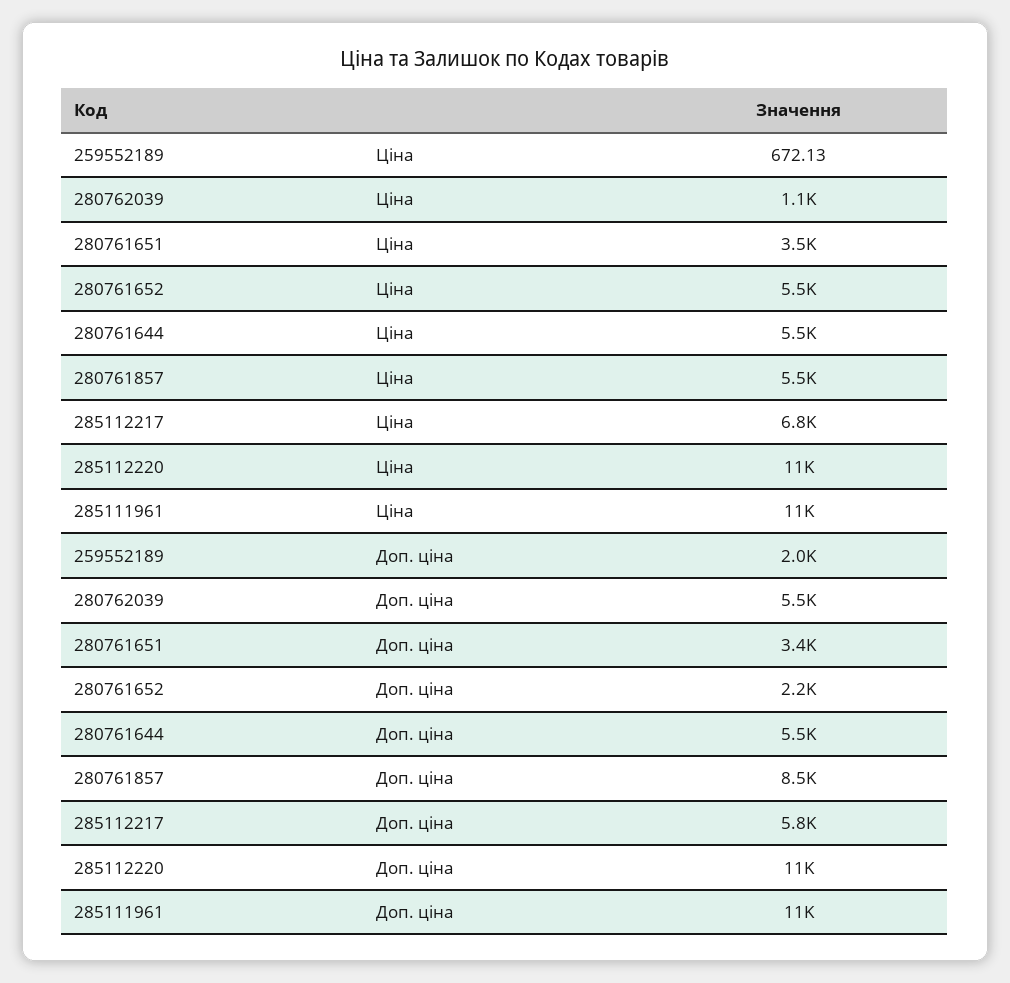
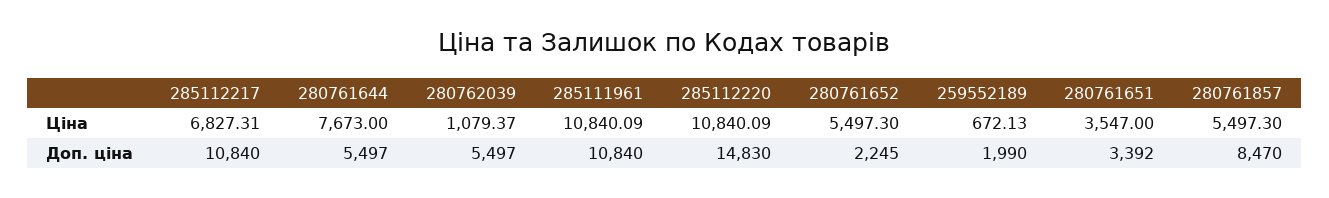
  {
    "259552189": {
      "Ціна": 672.13,
      "Доп. ціна": 1990
    },
    "280762039": {
      "Ціна": 1079.37,
      "Доп. ціна": 5497
    },
    "280761651": {
      "Ціна": 3547,
      "Доп. ціна": 3392
    },
    "280761652": {
      "Ціна": 5497.3,
      "Доп. ціна": 2245
    },
    "280761644": {
-     "Ціна": 5500,
+     "Ціна": 7673,
      "Доп. ціна": 5497
    },
    "280761857": {
      "Ціна": 5497.3,
      "Доп. ціна": 8470
    },
    "285112217": {
      "Ціна": 6827.31,
-     "Доп. ціна": 5800
+     "Доп. ціна": 10840
    },
    "285112220": {
      "Ціна": 10840.09,
-     "Доп. ціна": 11000
+     "Доп. ціна": 14830
    },
    "285111961": {
      "Ціна": 10840.09,
      "Доп. ціна": 10840
    }
  }

